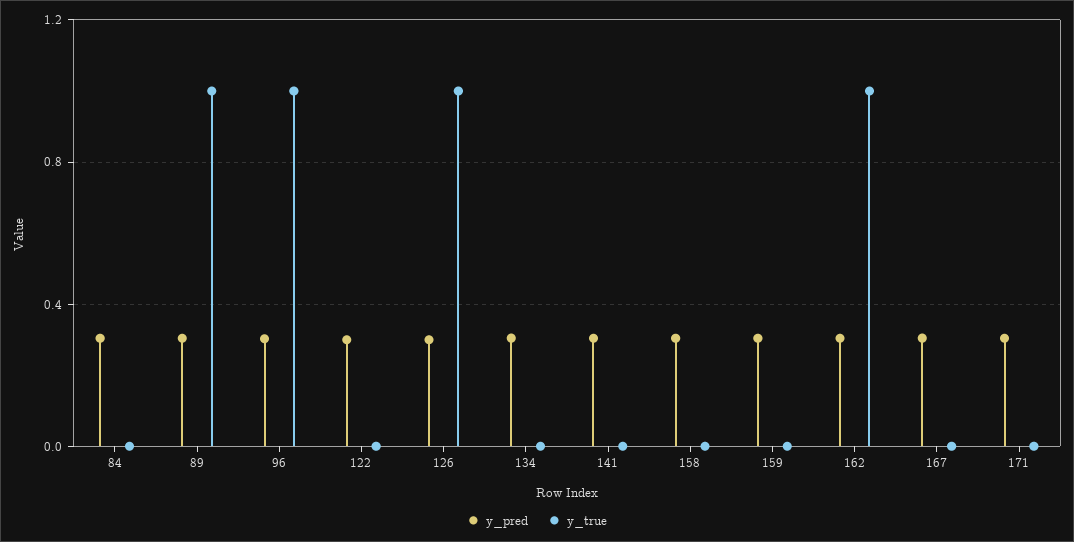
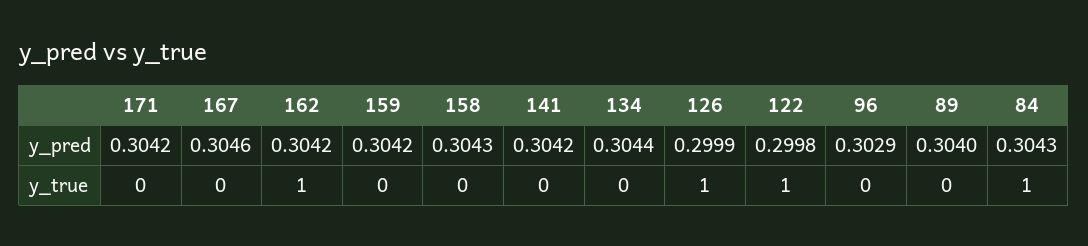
  {
    "y_pred": {
      "84": 0.3043,
      "89": 0.304,
      "96": 0.3029,
      "122": 0.2998,
      "126": 0.2999,
      "134": 0.3044,
      "141": 0.3042,
      "158": 0.3043,
      "159": 0.3042,
      "162": 0.3042,
      "167": 0.3046,
      "171": 0.3042
    },
    "y_true": {
-     "84": 0,
+     "84": 1,
-     "89": 1,
+     "89": 0,
-     "96": 1,
+     "96": 0,
-     "122": 0,
+     "122": 1,
      "126": 1,
      "134": 0,
      "141": 0,
      "158": 0,
      "159": 0,
      "162": 1,
      "167": 0,
      "171": 0
    }
  }

